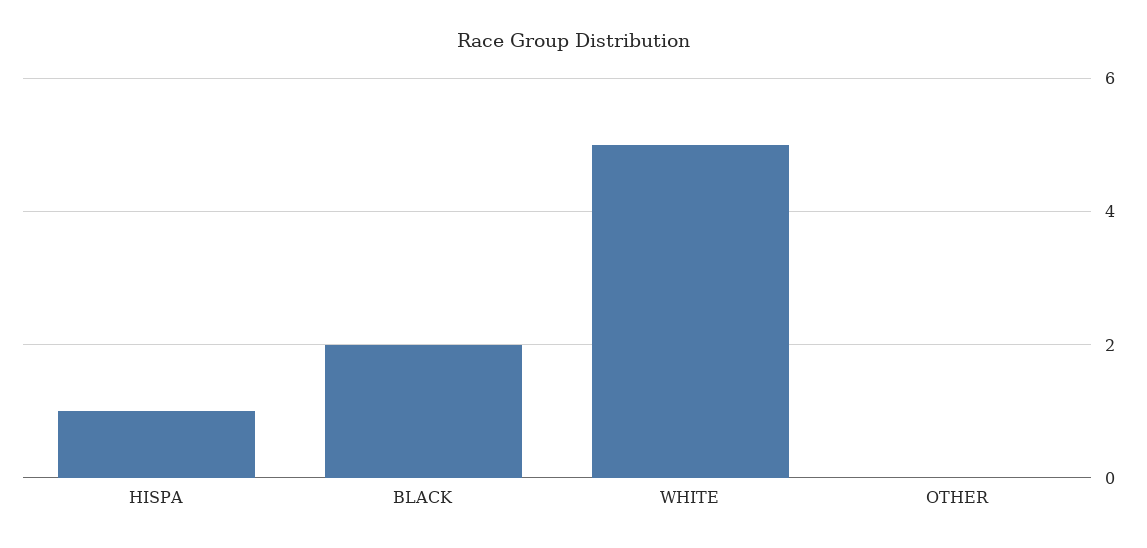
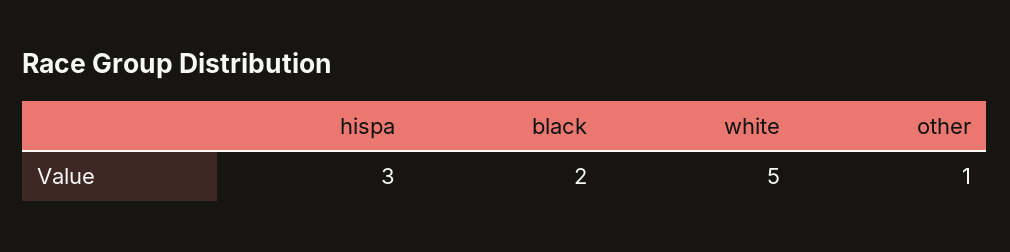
  {
-   "HISPA": 1,
+   "HISPA": 3,
    "BLACK": 2,
    "WHITE": 5,
-   "OTHER": 0
+   "OTHER": 1
  }

